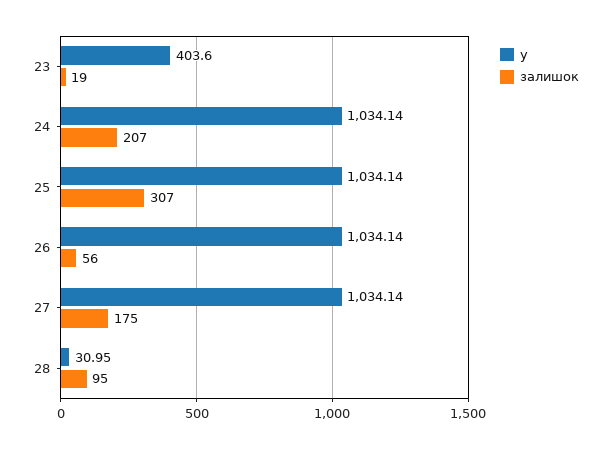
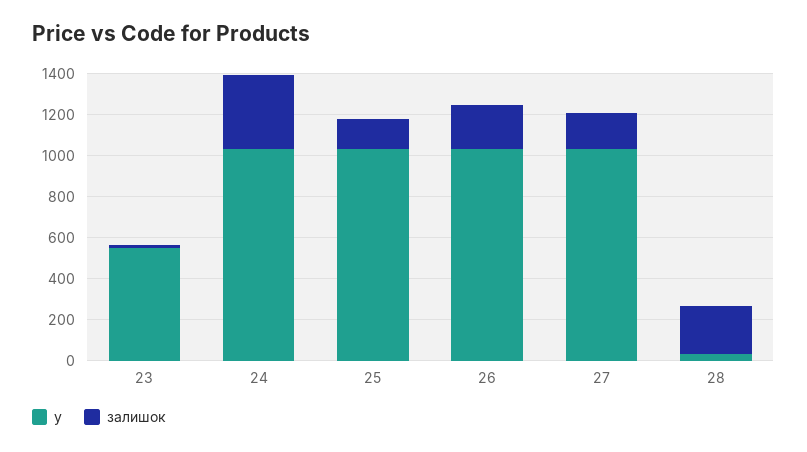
  {
    "y": {
-     "23": 403.6,
+     "23": 550,
      "24": 1034.14,
      "25": 1034.14,
      "26": 1034.14,
      "27": 1034.14,
      "28": 30.95
    },
    "залишок": {
      "23": 19,
-     "24": 207,
+     "24": 350,
-     "25": 307,
+     "25": 150,
-     "26": 56,
+     "26": 200,
      "27": 175,
-     "28": 95
+     "28": 250
    }
  }

